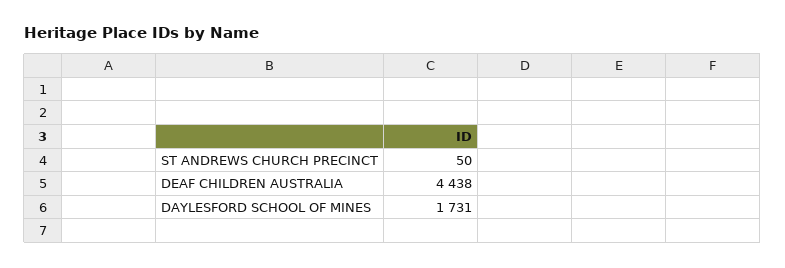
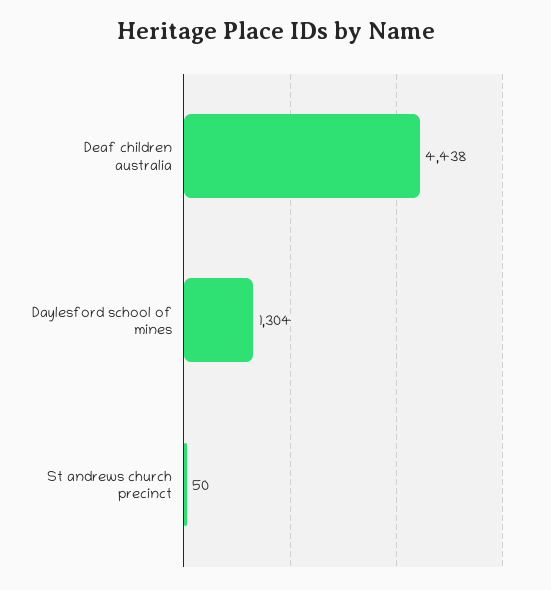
  {
    "ST ANDREWS CHURCH PRECINCT": 50,
    "DEAF CHILDREN AUSTRALIA": 4438,
-   "DAYLESFORD SCHOOL OF MINES": 1731
+   "DAYLESFORD SCHOOL OF MINES": 1304
  }

